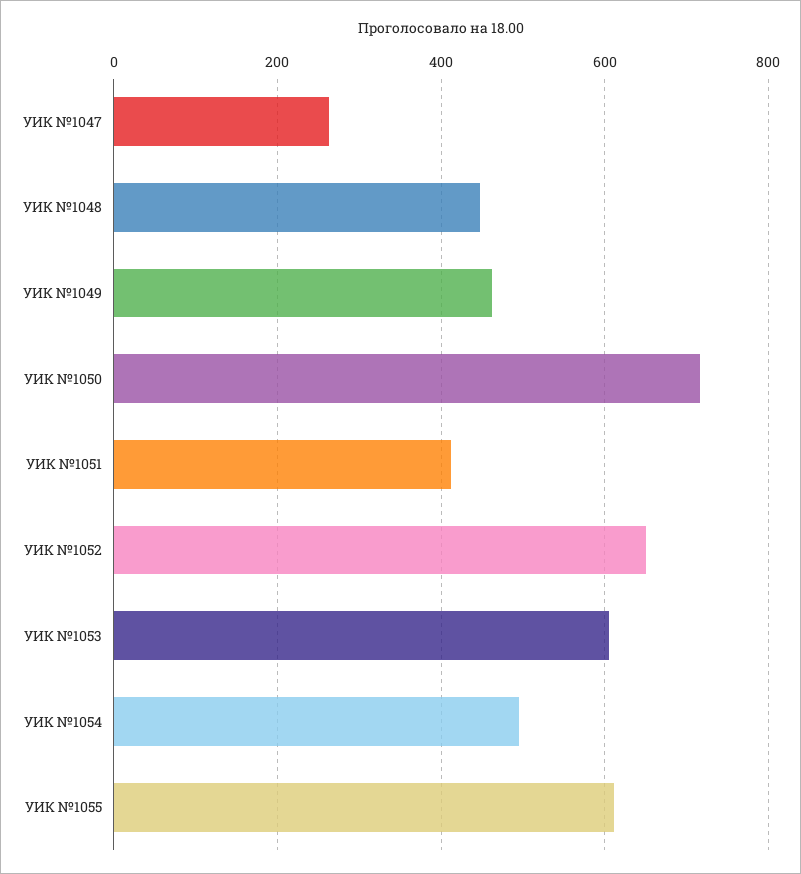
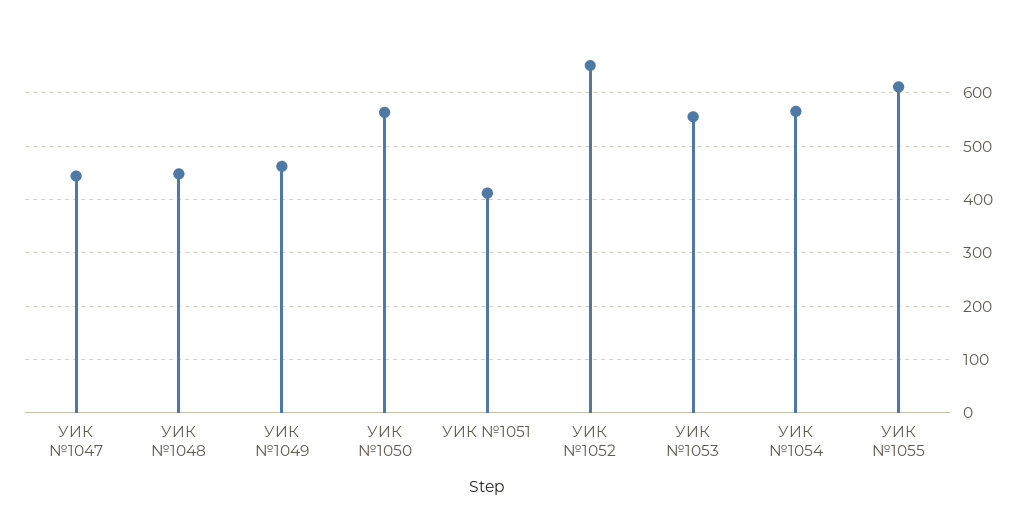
  {
-   "УИК №1047": 260,
+   "УИК №1047": 440,
    "УИК №1048": 440,
    "УИК №1049": 460,
-   "УИК №1050": 720,
+   "УИК №1050": 560,
    "УИК №1051": 420,
    "УИК №1052": 660,
-   "УИК №1053": 600,
+   "УИК №1053": 560,
-   "УИК №1054": 500,
+   "УИК №1054": 560,
    "УИК №1055": 620
  }

